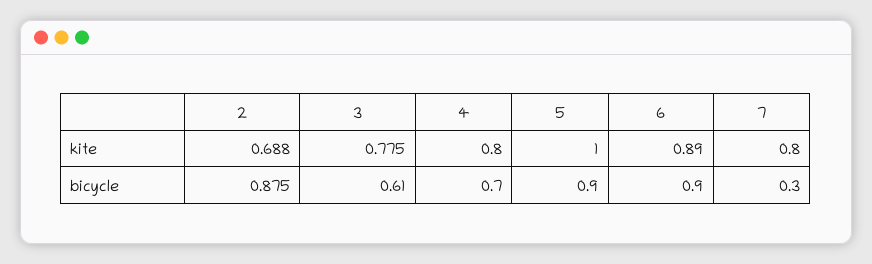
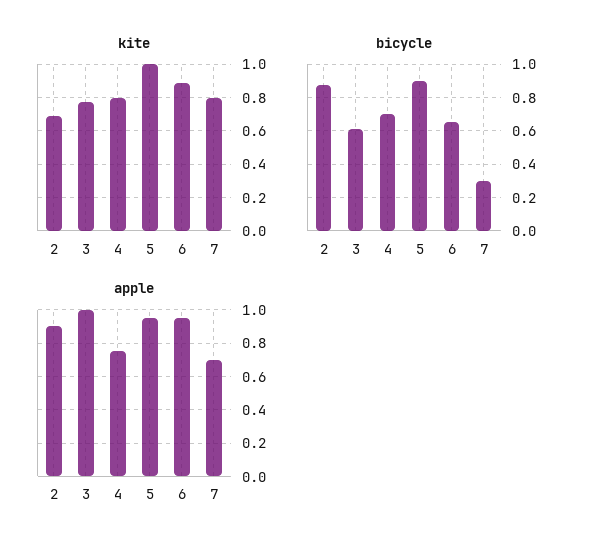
  {
    "kite": {
      "2": 0.688,
      "3": 0.775,
      "4": 0.8,
      "5": 1,
      "6": 0.89,
      "7": 0.8
    },
    "bicycle": {
      "2": 0.875,
      "3": 0.61,
      "4": 0.7,
      "5": 0.9,
-     "6": 0.9,
+     "6": 0.65,
      "7": 0.3
-   }
+   },
+   "apple": {
+     "2": 0.9,
+     "3": 1,
+     "4": 0.75,
+     "5": 0.95,
+     "6": 0.95,
+     "7": 0.7
+   }
  }

